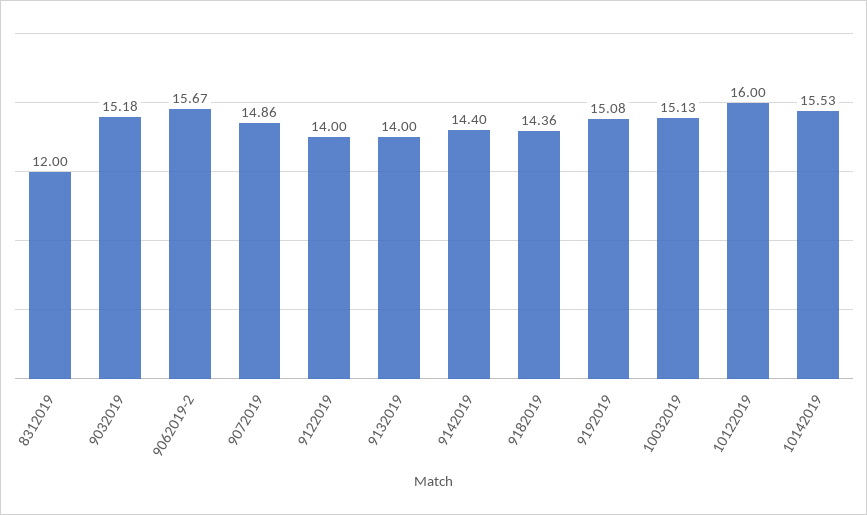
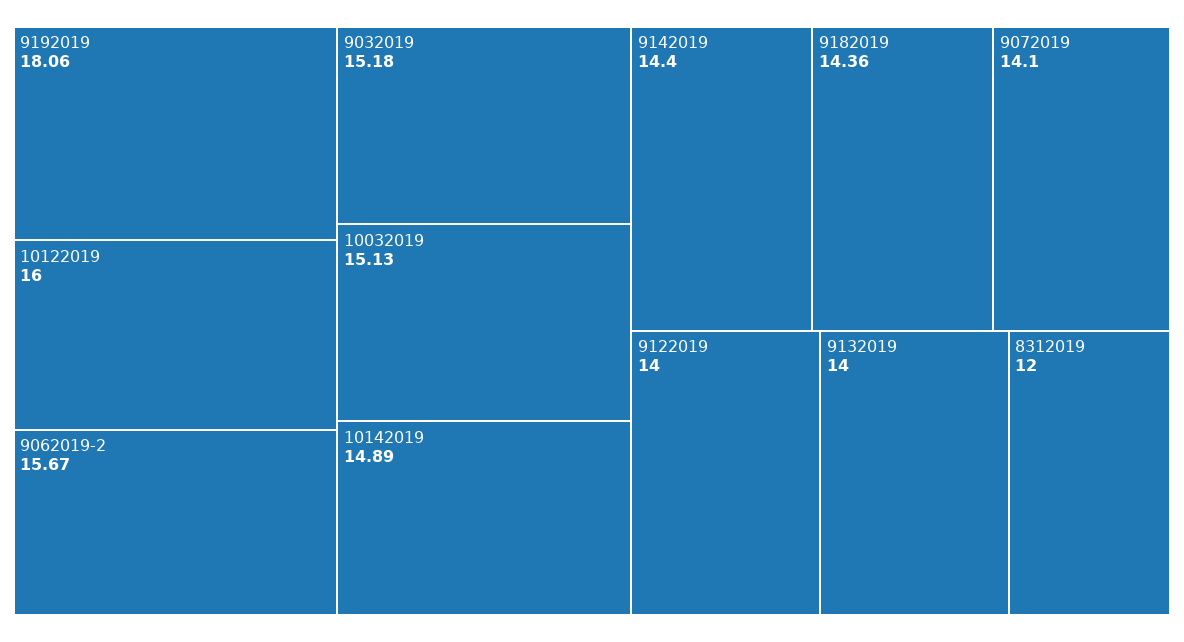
  {
    "8312019": 12,
    "9032019": 15.18,
    "9062019-2": 15.67,
-   "9072019": 14.86,
+   "9072019": 14.1,
    "9122019": 14,
    "9132019": 14,
    "9142019": 14.4,
    "9182019": 14.36,
-   "9192019": 15.08,
+   "9192019": 18.06,
    "10032019": 15.13,
    "10122019": 16,
-   "10142019": 15.53
+   "10142019": 14.89
  }

